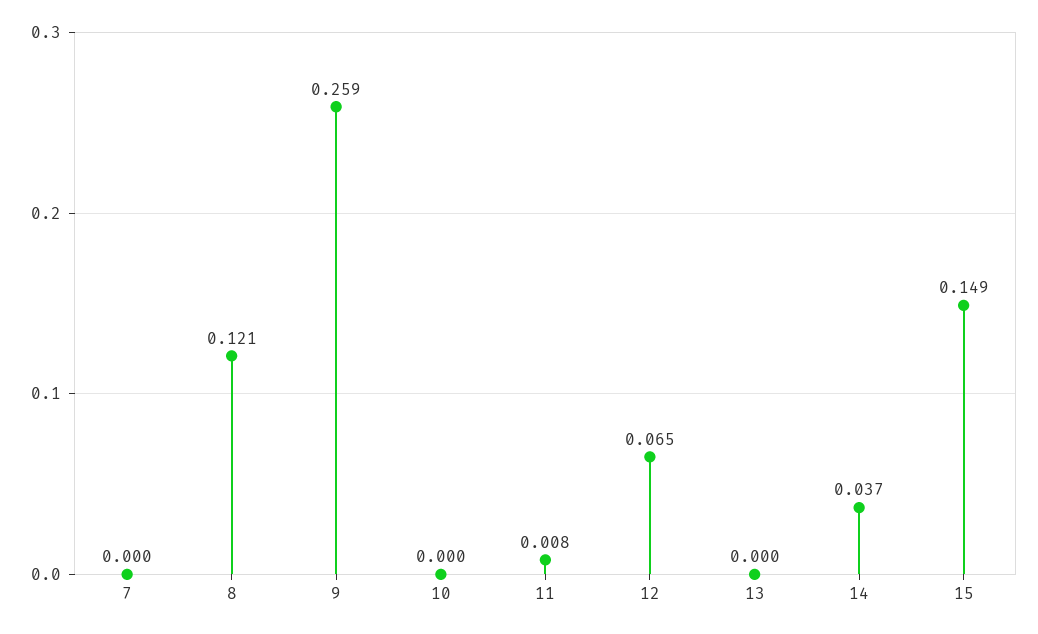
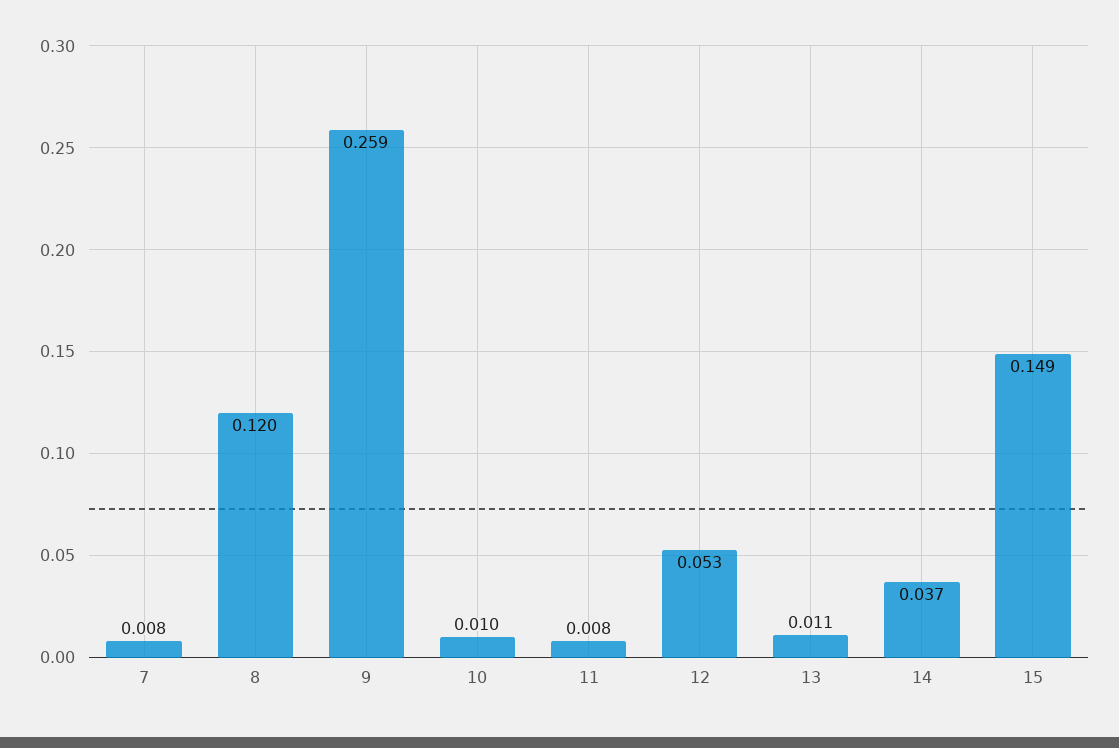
  {
-   "7": 0,
+   "7": 0.008,
-   "8": 0.121,
+   "8": 0.12,
    "9": 0.259,
-   "10": 0,
+   "10": 0.01,
    "11": 0.008,
-   "12": 0.065,
+   "12": 0.053,
-   "13": 0,
+   "13": 0.011,
    "14": 0.037,
    "15": 0.149
  }

